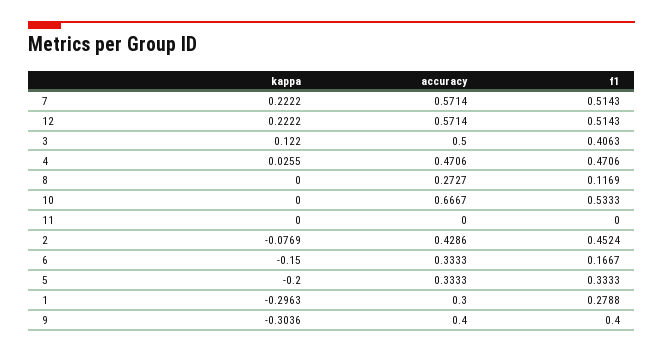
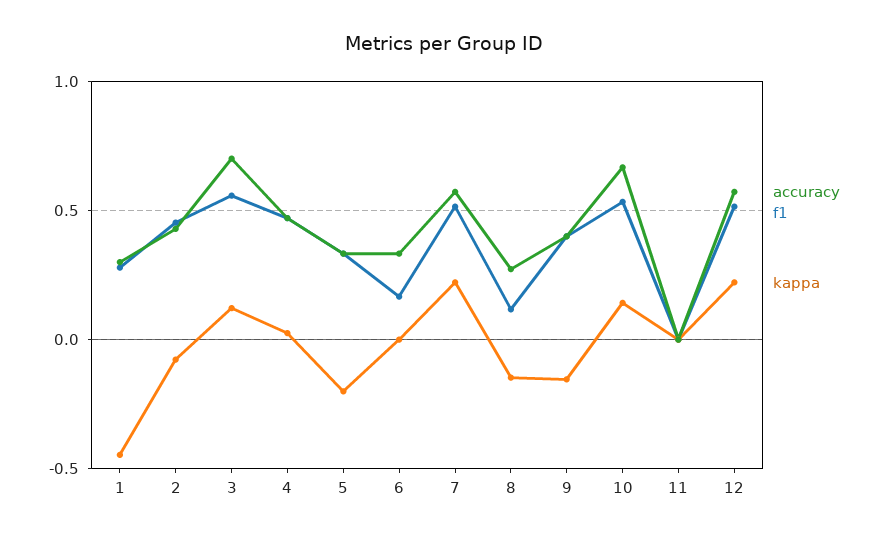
  {
    "kappa": {
      "7": 0.2222,
      "12": 0.2222,
      "3": 0.122,
      "4": 0.0255,
-     "8": 0,
+     "8": -0.15,
-     "10": 0,
+     "10": 0.15,
      "11": 0,
      "2": -0.0769,
-     "6": -0.15,
+     "6": 0,
      "5": -0.2,
-     "1": -0.2963,
+     "1": -0.45,
-     "9": -0.3036
+     "9": -0.15
    },
    "accuracy": {
      "7": 0.5714,
      "12": 0.5714,
-     "3": 0.5,
+     "3": 0.7,
      "4": 0.4706,
      "8": 0.2727,
      "10": 0.6667,
      "11": 0,
      "2": 0.4286,
      "6": 0.3333,
      "5": 0.3333,
      "1": 0.3,
      "9": 0.4
    },
    "f1": {
      "7": 0.5143,
      "12": 0.5143,
-     "3": 0.4063,
+     "3": 0.55,
      "4": 0.4706,
      "8": 0.1169,
      "10": 0.5333,
      "11": 0,
      "2": 0.4524,
      "6": 0.1667,
      "5": 0.3333,
      "1": 0.2788,
      "9": 0.4
    }
  }

